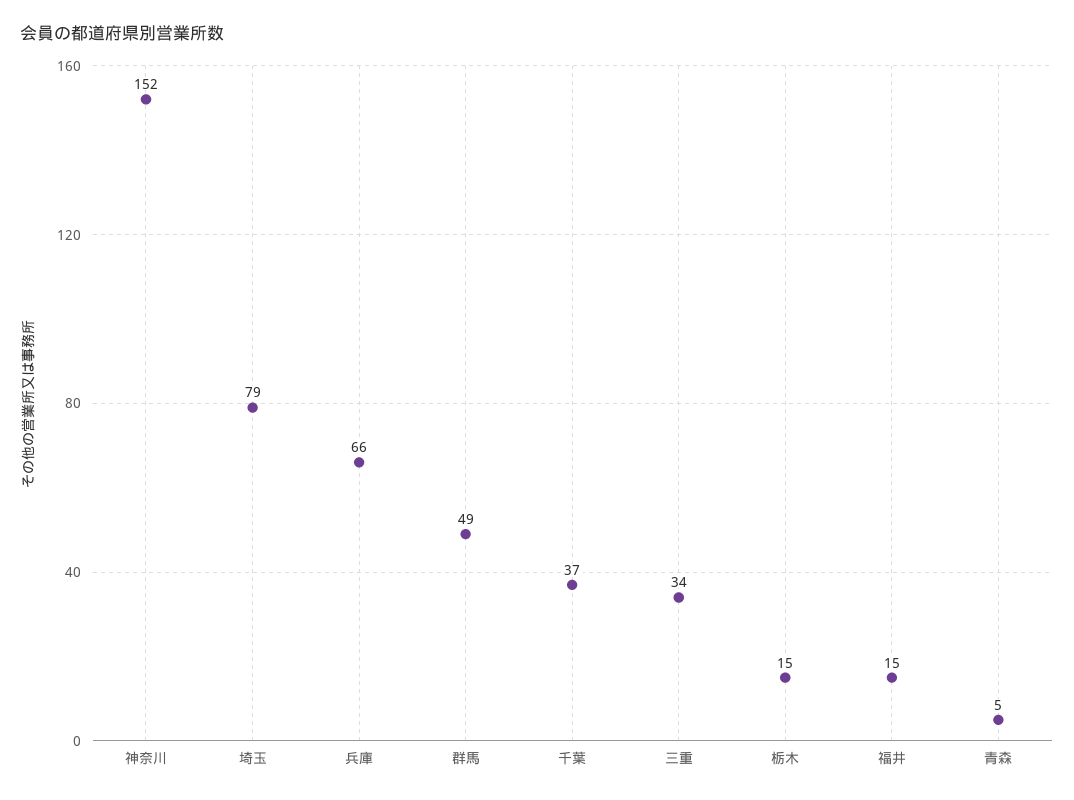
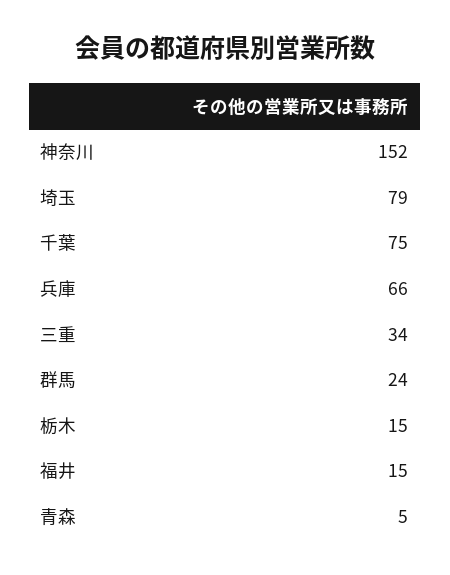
  {
    "神奈川": 152,
    "埼玉": 79,
    "兵庫": 66,
-   "群馬": 49,
+   "群馬": 24,
-   "千葉": 37,
+   "千葉": 75,
    "三重": 34,
    "栃木": 15,
    "福井": 15,
    "青森": 5
  }

